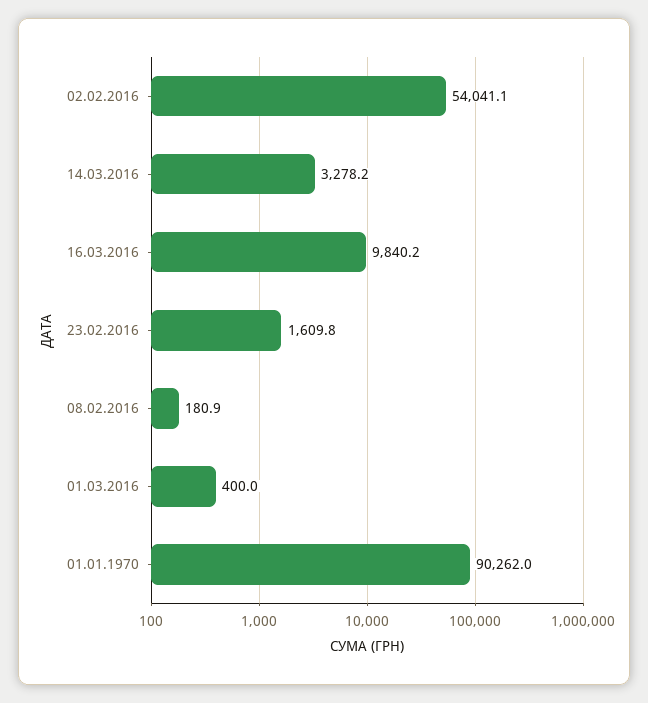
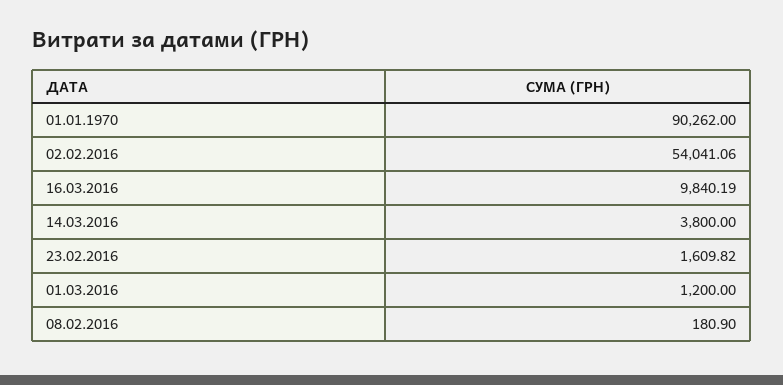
  {
    "02.02.2016": 54041.06,
-   "14.03.2016": 3278.2,
+   "14.03.2016": 3800,
    "16.03.2016": 9840.19,
    "23.02.2016": 1609.82,
    "08.02.2016": 180.9,
-   "01.03.2016": 400,
+   "01.03.2016": 1200,
    "01.01.1970": 90262
  }

